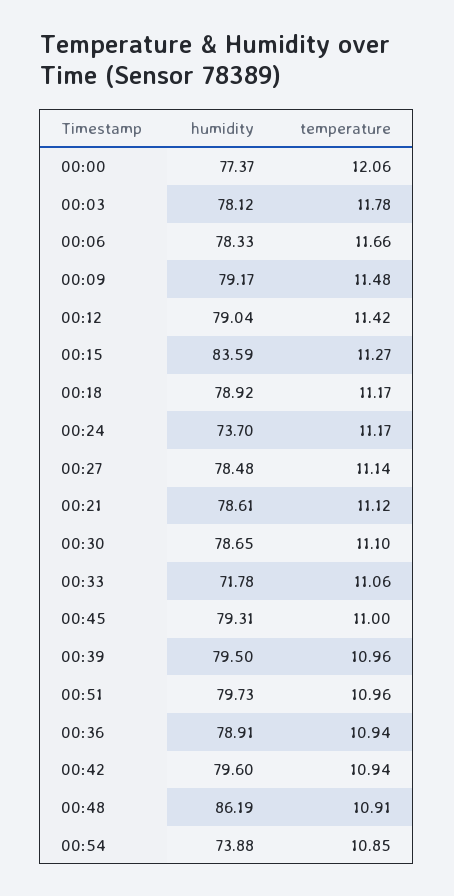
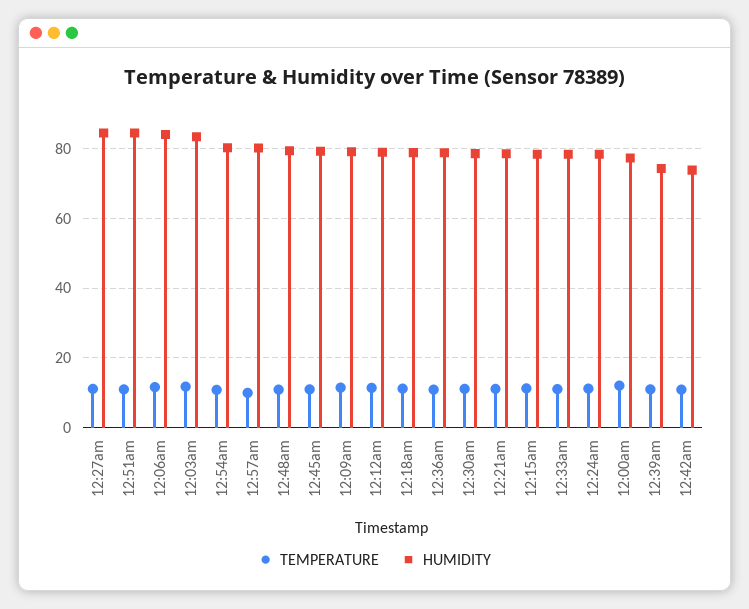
  {
    "humidity": {
      "00:00": 77.37,
-     "00:03": 78.12,
+     "00:03": 84,
-     "00:06": 78.33,
+     "00:06": 84,
      "00:09": 79.17,
      "00:12": 79.04,
-     "00:15": 83.59,
+     "00:15": 78,
      "00:18": 78.92,
-     "00:24": 73.7,
+     "00:24": 78,
-     "00:27": 78.48,
+     "00:27": 84,
      "00:21": 78.61,
      "00:30": 78.65,
-     "00:33": 71.78,
+     "00:33": 78,
      "00:45": 79.31,
-     "00:39": 79.5,
+     "00:39": 74,
-     "00:51": 79.73,
+     "00:51": 84,
      "00:36": 78.91,
-     "00:42": 79.6,
+     "00:42": 74,
-     "00:48": 86.19,
+     "00:48": 80,
-     "00:54": 73.88
+     "00:54": 80,
+     "12:57am": 80
    },
    "temperature": {
      "00:00": 12.06,
      "00:03": 11.78,
      "00:06": 11.66,
      "00:09": 11.48,
      "00:12": 11.42,
      "00:15": 11.27,
      "00:18": 11.17,
      "00:24": 11.17,
      "00:27": 11.14,
      "00:21": 11.12,
      "00:30": 11.1,
      "00:33": 11.06,
      "00:45": 11,
      "00:39": 10.96,
      "00:51": 10.96,
      "00:36": 10.94,
      "00:42": 10.94,
      "00:48": 10.91,
-     "00:54": 10.85
+     "00:54": 10.85,
+     "12:57am": 10
    }
  }

